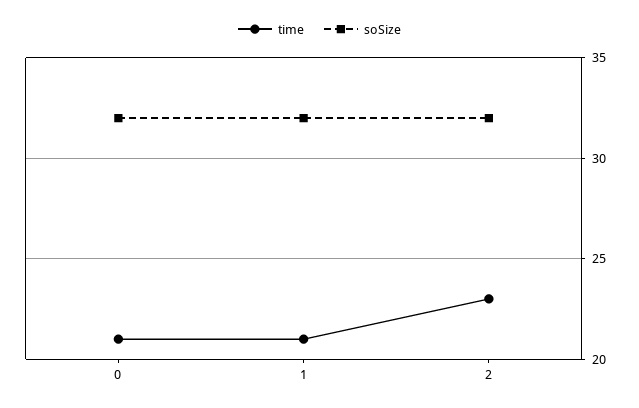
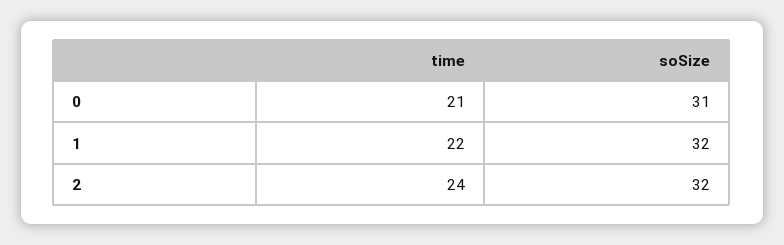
  {
    "time": {
      "0": 21,
-     "1": 21,
+     "1": 22,
-     "2": 23
+     "2": 24
    },
    "soSize": {
-     "0": 32,
+     "0": 31,
      "1": 32,
      "2": 32
    }
  }

